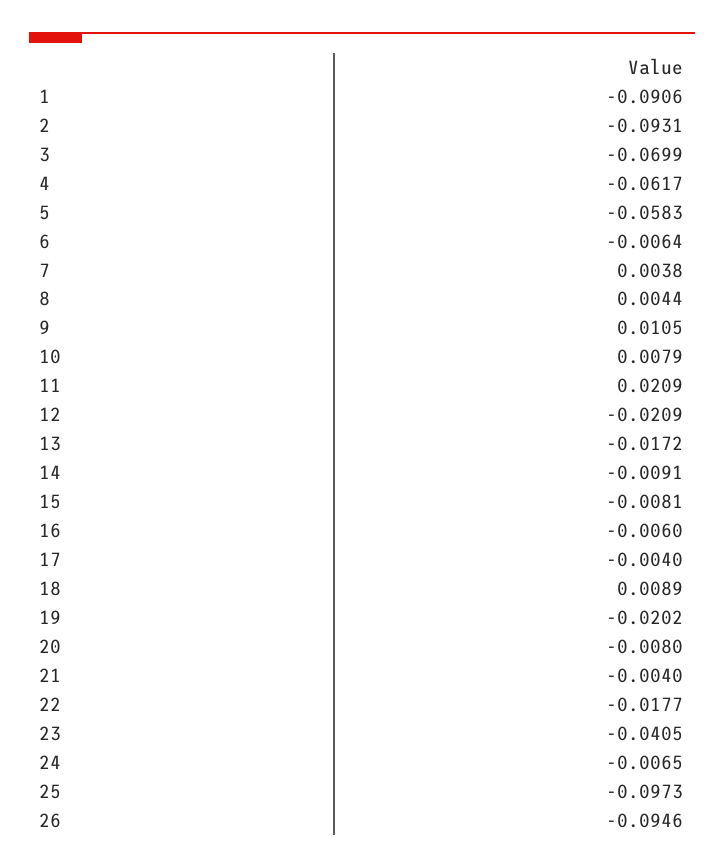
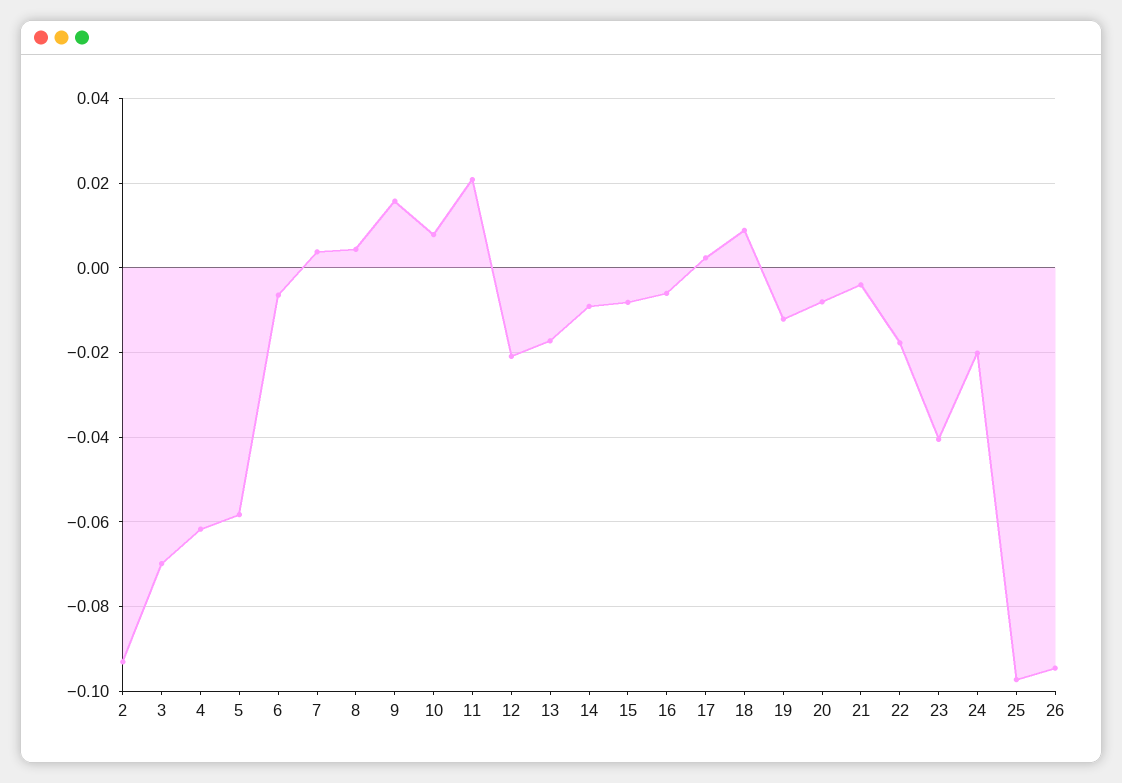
  {
-   "1": -0.0906,
    "2": -0.0931,
    "3": -0.0699,
    "4": -0.0617,
    "5": -0.0583,
    "6": -0.0064,
    "7": 0.0038,
    "8": 0.0044,
-   "9": 0.0105,
+   "9": 0.016,
    "10": 0.0079,
    "11": 0.0209,
    "12": -0.0209,
    "13": -0.0172,
    "14": -0.0091,
    "15": -0.0081,
    "16": -0.006,
-   "17": -0.004,
+   "17": 0.002,
    "18": 0.0089,
-   "19": -0.0202,
+   "19": -0.012,
    "20": -0.008,
    "21": -0.004,
    "22": -0.0177,
    "23": -0.0405,
-   "24": -0.0065,
+   "24": -0.02,
    "25": -0.0973,
    "26": -0.0946
  }

